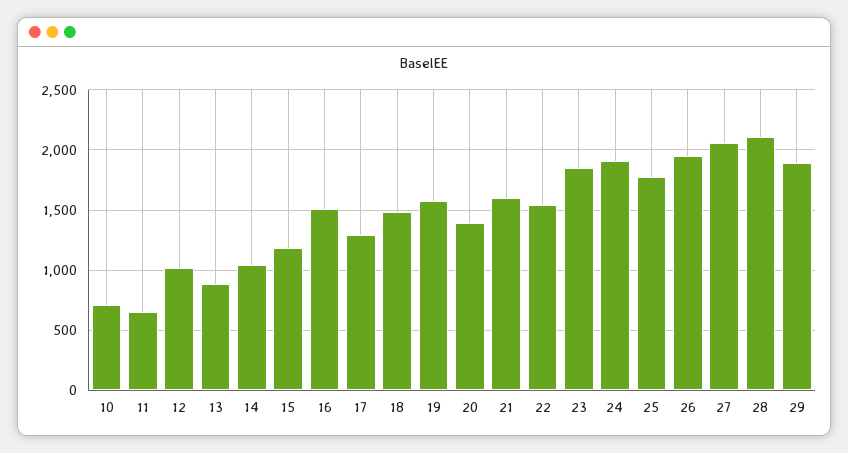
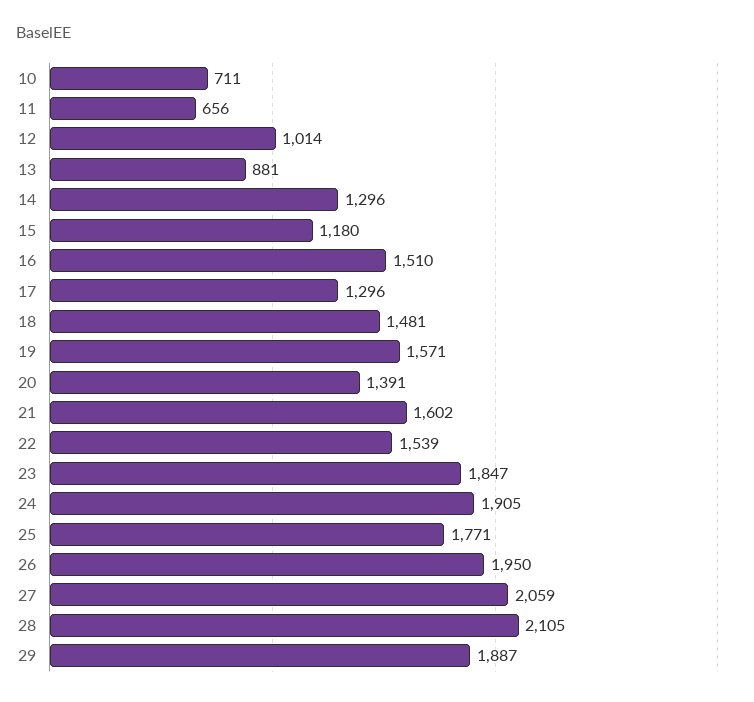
  {
    "10": 711,
    "11": 656,
    "12": 1014,
    "13": 881,
-   "14": 1050,
+   "14": 1296,
    "15": 1180,
    "16": 1510,
    "17": 1296,
    "18": 1481,
    "19": 1571,
    "20": 1391,
    "21": 1602,
    "22": 1539,
    "23": 1847,
    "24": 1905,
    "25": 1771,
    "26": 1950,
    "27": 2059,
    "28": 2105,
    "29": 1887
  }

